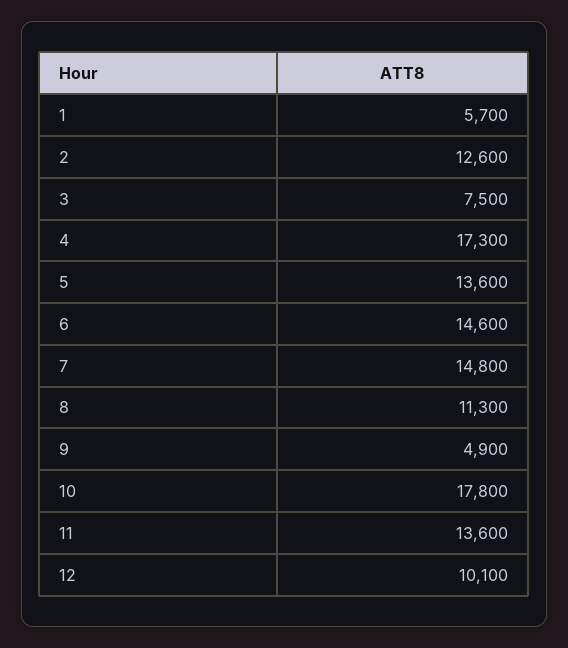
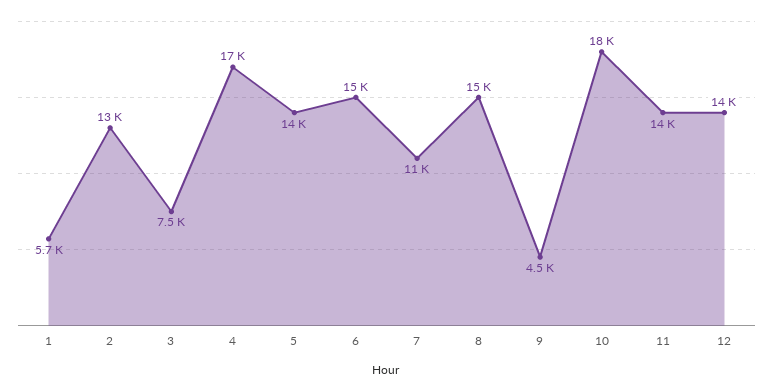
  {
    "1": 5700,
    "2": 12600,
    "3": 7500,
    "4": 17300,
    "5": 13600,
    "6": 14600,
-   "7": 14800,
+   "7": 11000,
-   "8": 11300,
+   "8": 15000,
-   "9": 4900,
+   "9": 4500,
    "10": 17800,
    "11": 13600,
-   "12": 10100
+   "12": 14000
  }

